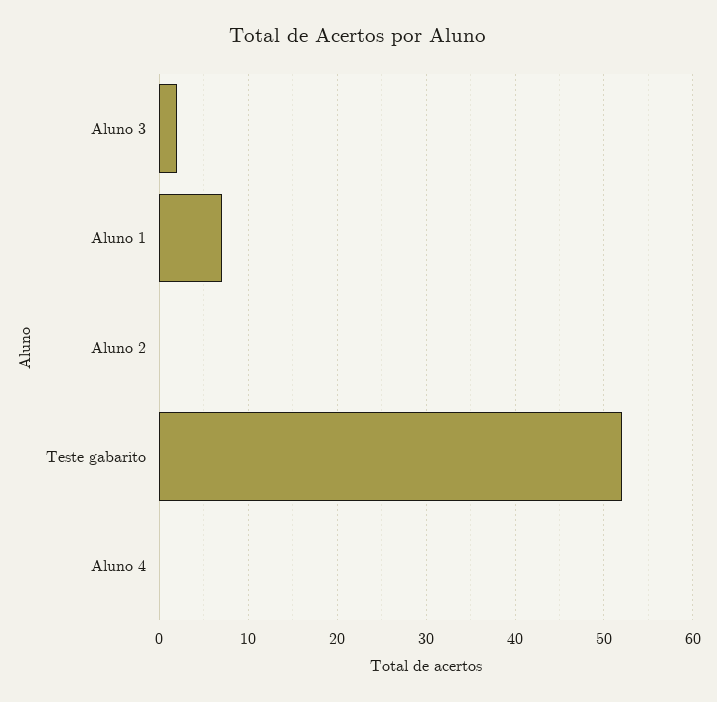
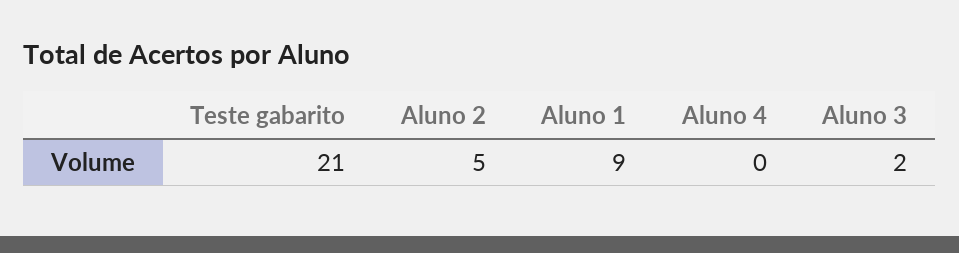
  {
    "Aluno 3": 2,
-   "Aluno 1": 7,
+   "Aluno 1": 9,
-   "Aluno 2": 0,
+   "Aluno 2": 5,
-   "Teste gabarito": 52,
+   "Teste gabarito": 21,
    "Aluno 4": 0
  }

